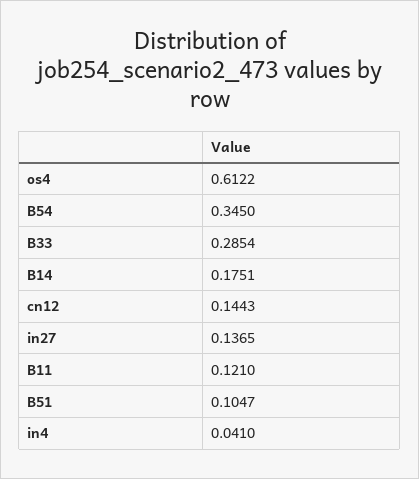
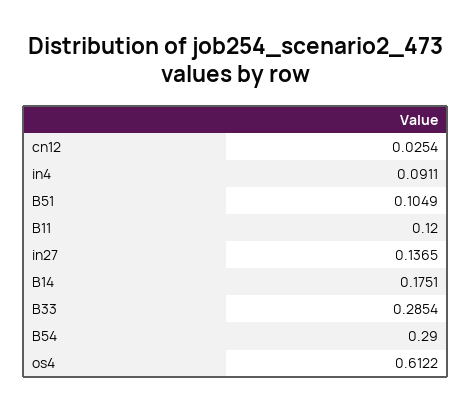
  {
    "os4": 0.6122,
-   "B54": 0.345,
+   "B54": 0.29,
    "B33": 0.2854,
    "B14": 0.1751,
-   "cn12": 0.1443,
+   "cn12": 0.0254,
    "in27": 0.1365,
-   "B11": 0.121,
+   "B11": 0.12,
-   "B51": 0.1047,
+   "B51": 0.1049,
-   "in4": 0.041
+   "in4": 0.0911
  }

